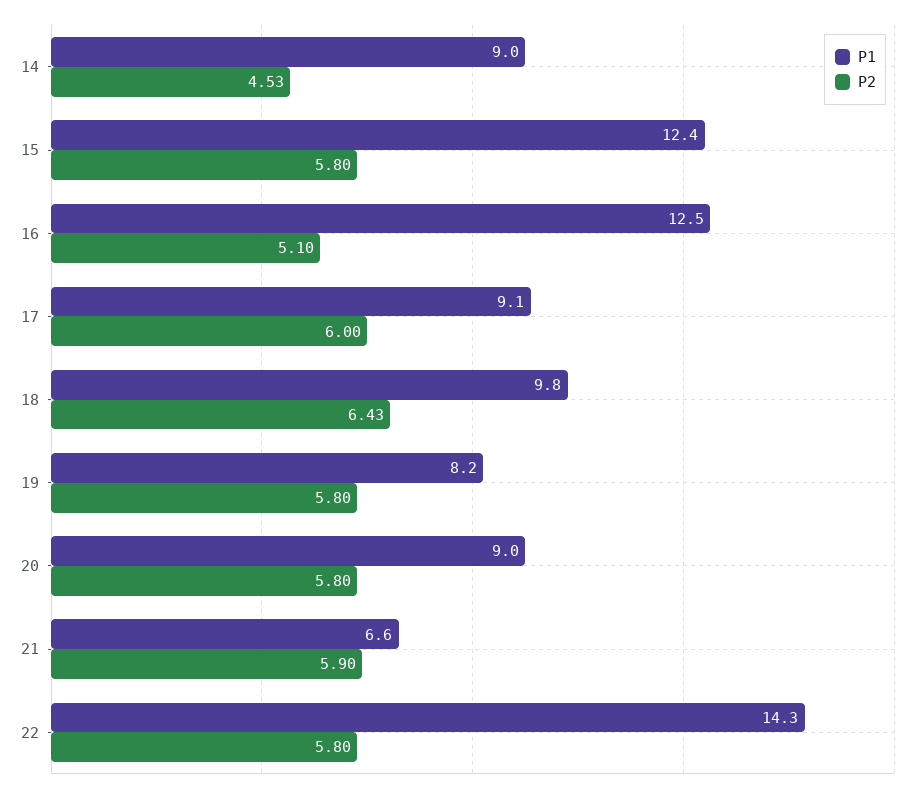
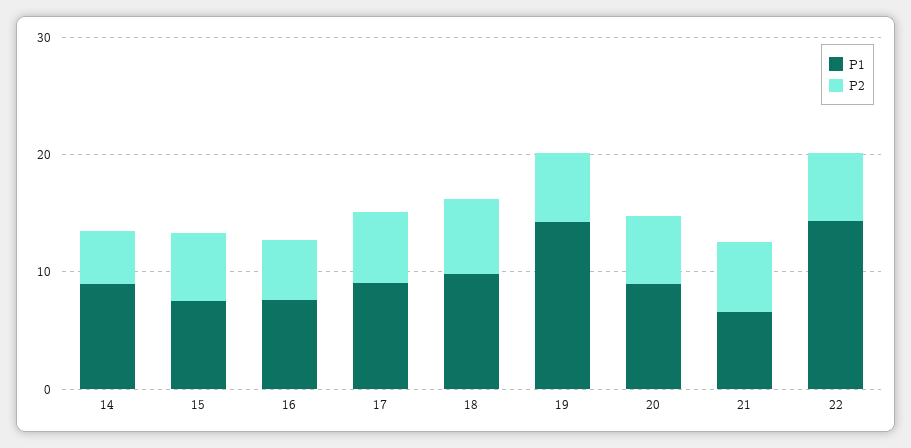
  {
    "P1": {
      "14": 9,
-     "15": 12.4,
+     "15": 8,
-     "16": 12.5,
+     "16": 8,
      "17": 9.1,
      "18": 9.8,
-     "19": 8.2,
+     "19": 14,
      "20": 9,
      "21": 6.6,
      "22": 14.3
    },
    "P2": {
      "14": 4.53,
      "15": 5.8,
      "16": 5.1,
      "17": 6,
      "18": 6.43,
      "19": 5.8,
      "20": 5.8,
      "21": 5.9,
      "22": 5.8
    }
  }

